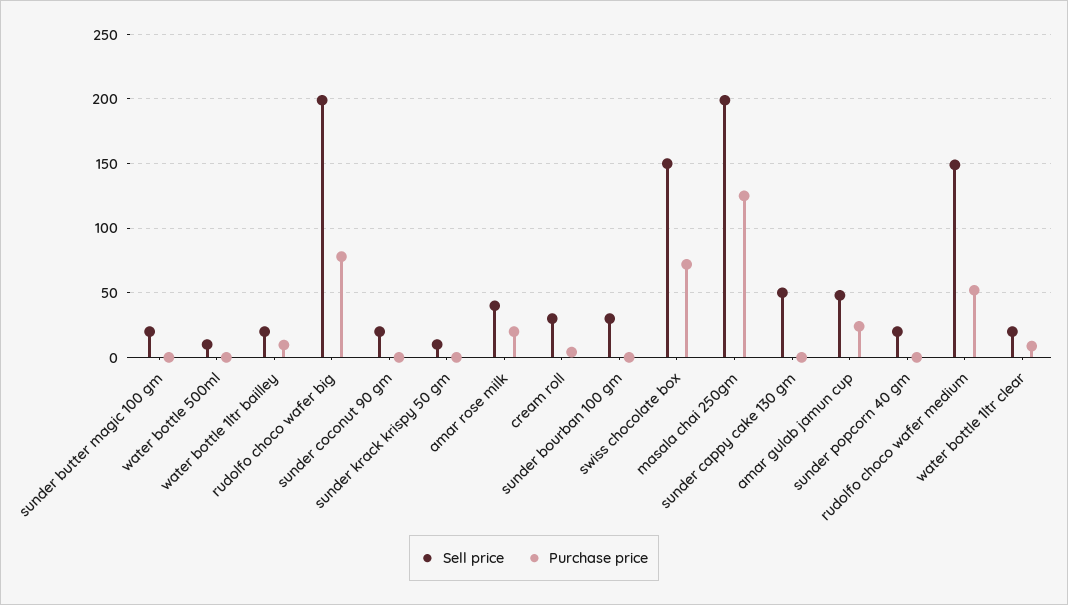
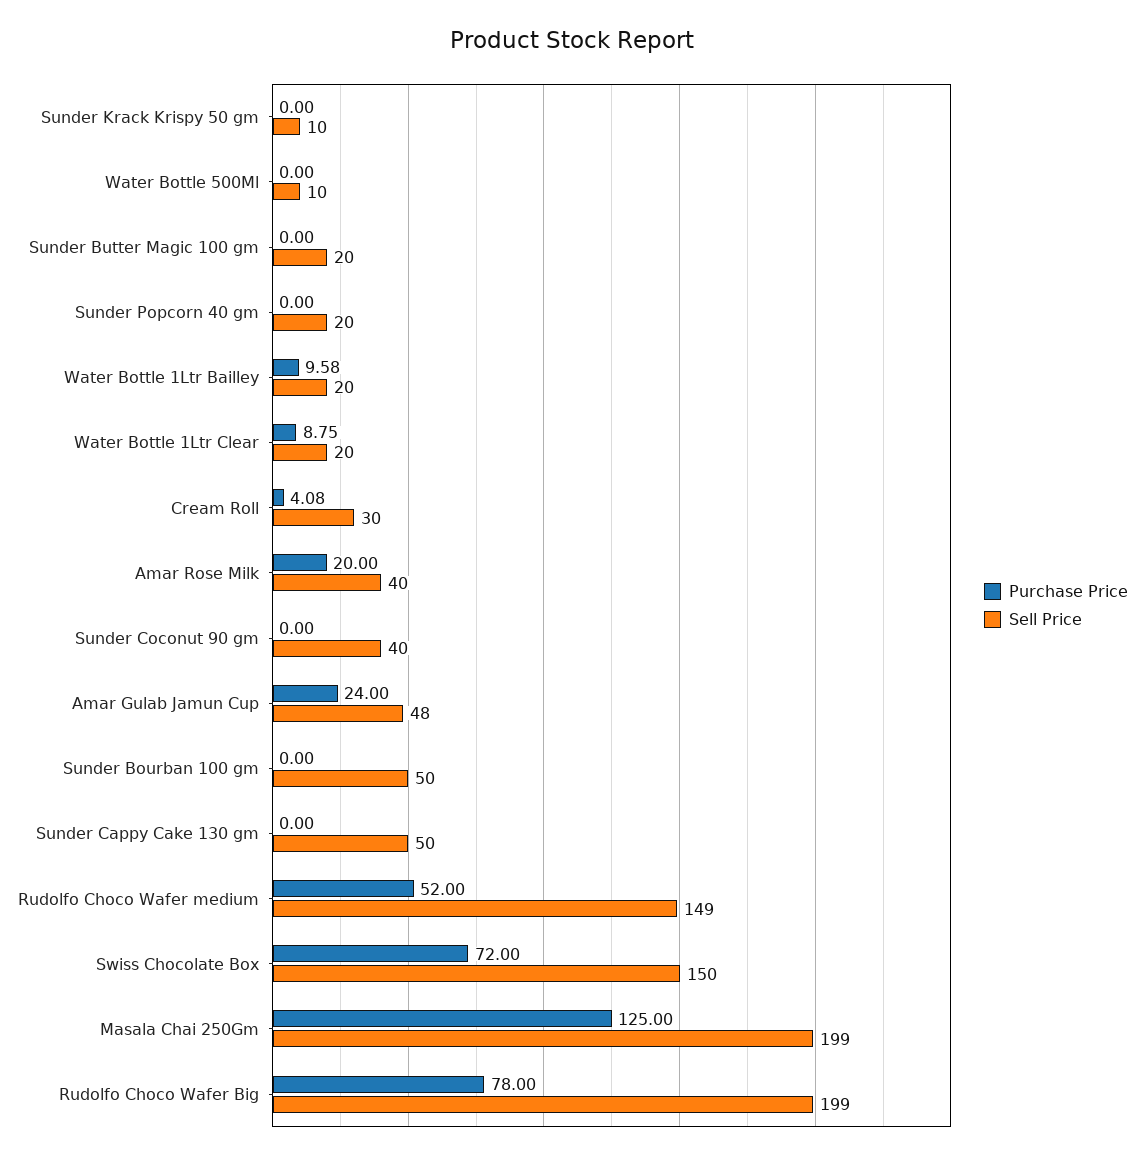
  {
    "Sell price": {
      "sunder butter magic 100 gm": 20,
      "water bottle 500ml": 10,
      "water bottle 1ltr bailley": 20,
      "rudolfo choco wafer big": 199,
-     "sunder coconut 90 gm": 20,
+     "sunder coconut 90 gm": 40,
      "sunder krack krispy 50 gm": 10,
      "amar rose milk": 40,
      "cream roll": 30,
-     "sunder bourban 100 gm": 30,
+     "sunder bourban 100 gm": 50,
      "swiss chocolate box": 150,
      "masala chai 250gm": 199,
      "sunder cappy cake 130 gm": 50,
      "amar gulab jamun cup": 48,
      "sunder popcorn 40 gm": 20,
      "rudolfo choco wafer medium": 149,
      "water bottle 1ltr clear": 20
    },
    "Purchase price": {
      "sunder butter magic 100 gm": 0,
      "water bottle 500ml": 0,
      "water bottle 1ltr bailley": 9.58,
      "rudolfo choco wafer big": 78,
      "sunder coconut 90 gm": 0,
      "sunder krack krispy 50 gm": 0,
      "amar rose milk": 20,
      "cream roll": 4.08,
      "sunder bourban 100 gm": 0,
      "swiss chocolate box": 72,
      "masala chai 250gm": 125,
      "sunder cappy cake 130 gm": 0,
      "amar gulab jamun cup": 24,
      "sunder popcorn 40 gm": 0,
      "rudolfo choco wafer medium": 52,
      "water bottle 1ltr clear": 8.75
    }
  }

